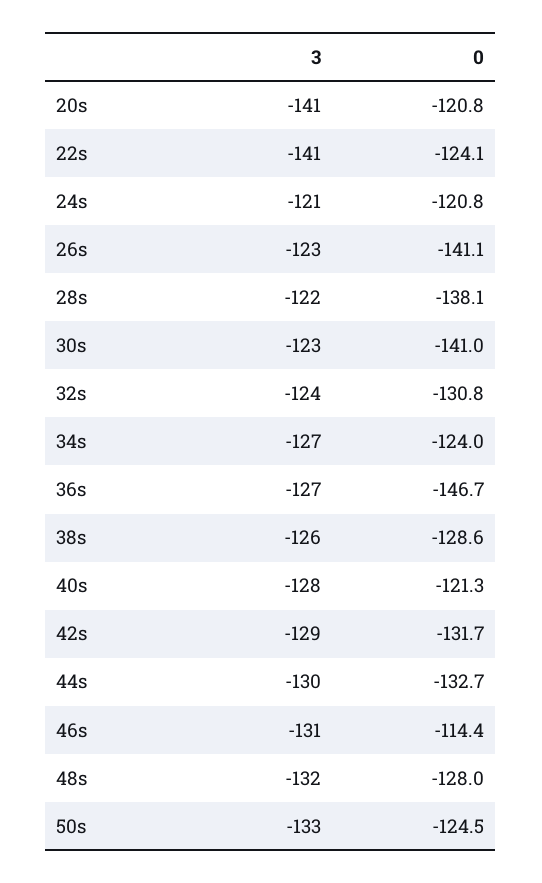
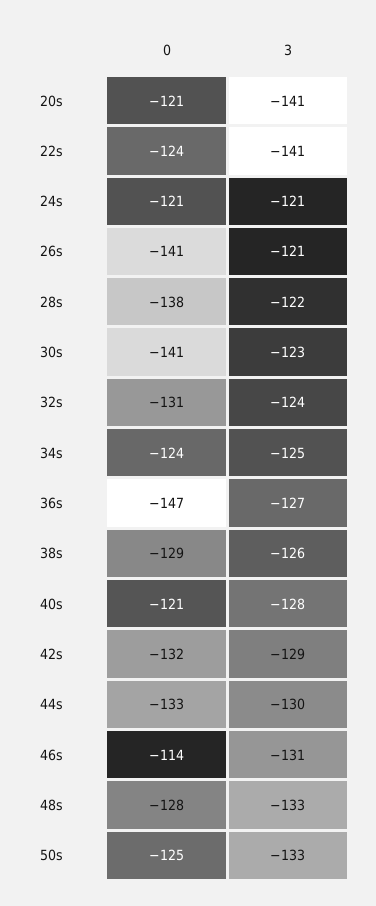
  {
    "3": {
      "20s": -141,
      "22s": -141,
      "24s": -121,
-     "26s": -123,
+     "26s": -121,
      "28s": -122,
      "30s": -123,
      "32s": -124,
-     "34s": -127,
+     "34s": -125,
      "36s": -127,
      "38s": -126,
      "40s": -128,
      "42s": -129,
      "44s": -130,
      "46s": -131,
-     "48s": -132,
+     "48s": -133,
      "50s": -133
    },
    "0": {
      "20s": -120.8,
      "22s": -124.1,
      "24s": -120.8,
      "26s": -141.1,
      "28s": -138.1,
      "30s": -141,
      "32s": -130.8,
      "34s": -124,
      "36s": -146.7,
      "38s": -128.6,
      "40s": -121.3,
      "42s": -131.7,
      "44s": -132.7,
      "46s": -114.4,
      "48s": -128,
      "50s": -124.5
    }
  }

